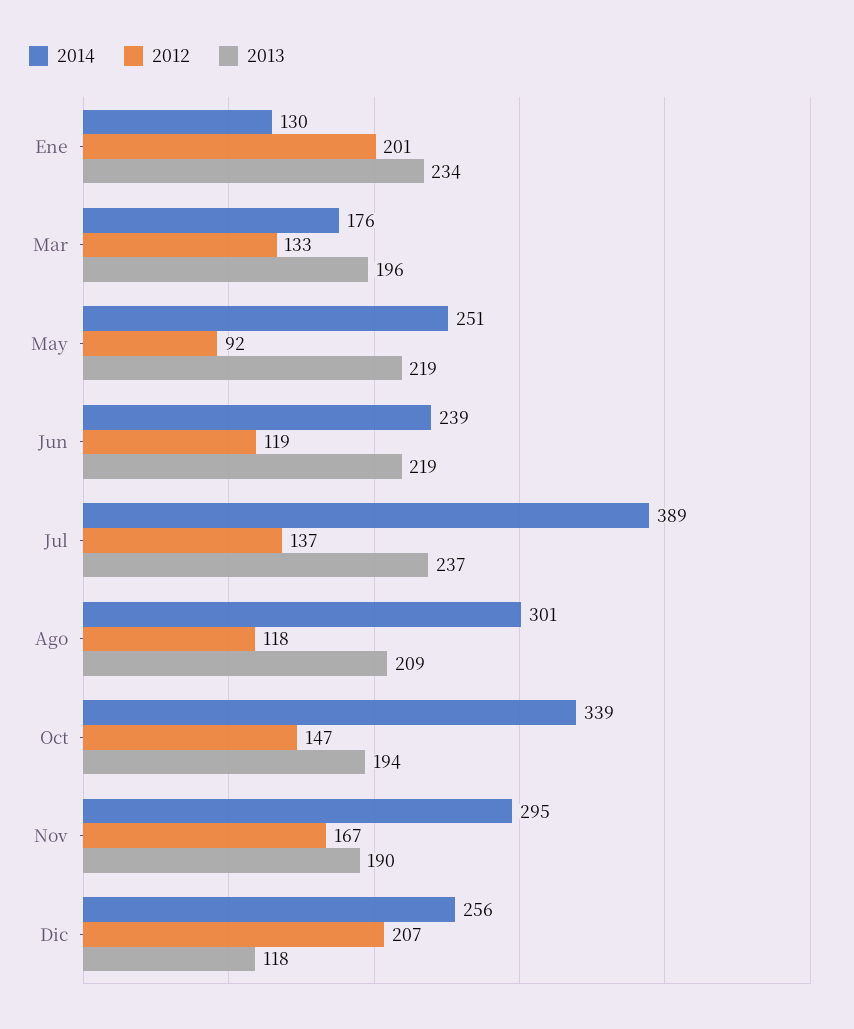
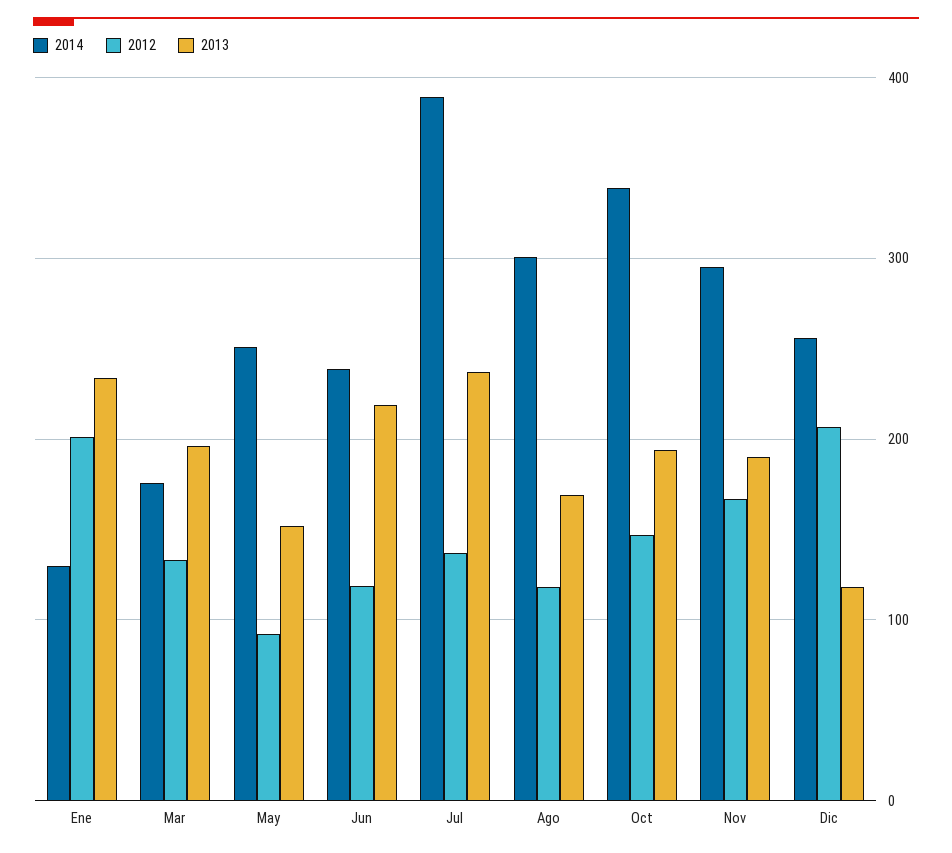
  {
    "2014": {
      "Ene": 130,
      "Mar": 176,
      "May": 251,
      "Jun": 239,
      "Jul": 389,
      "Ago": 301,
      "Oct": 339,
      "Nov": 295,
      "Dic": 256
    },
    "2012": {
      "Ene": 201,
      "Mar": 133,
      "May": 92,
      "Jun": 119,
      "Jul": 137,
      "Ago": 118,
      "Oct": 147,
      "Nov": 167,
      "Dic": 207
    },
    "2013": {
      "Ene": 234,
      "Mar": 196,
-     "May": 219,
+     "May": 150,
      "Jun": 219,
      "Jul": 237,
-     "Ago": 209,
+     "Ago": 170,
      "Oct": 194,
      "Nov": 190,
      "Dic": 118
    }
  }

